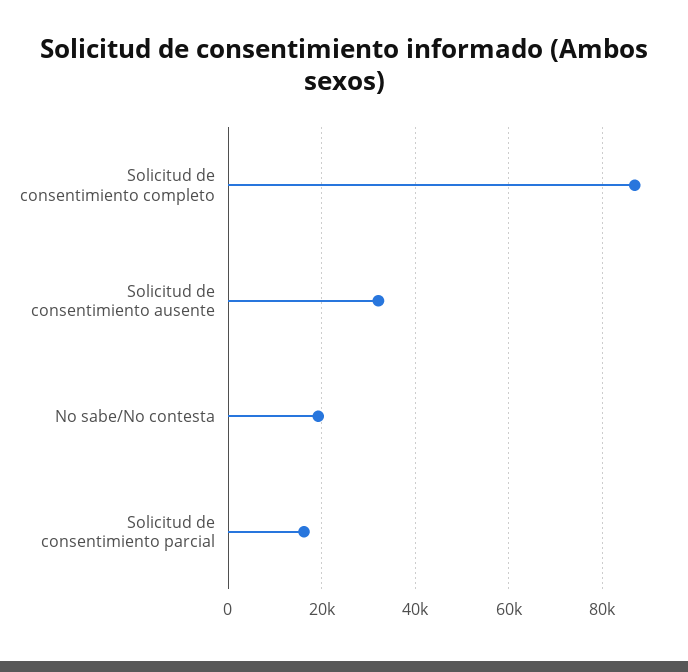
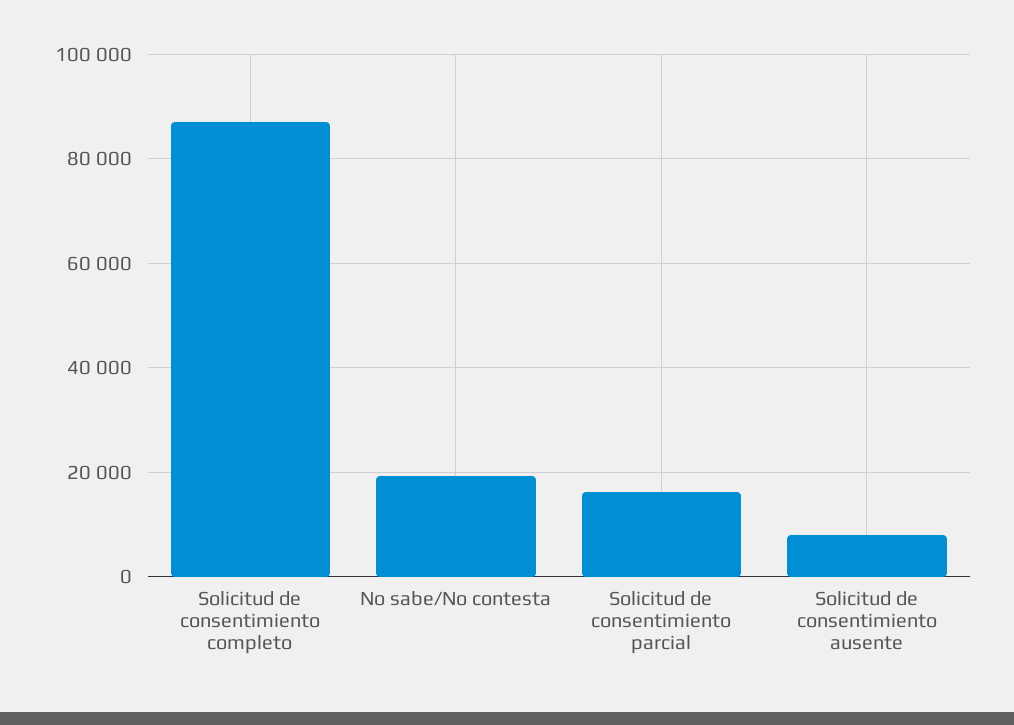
  {
    "Solicitud de consentimiento completo": 88000,
-   "Solicitud de consentimiento ausente": 32000,
+   "Solicitud de consentimiento ausente": 8000,
    "No sabe/No contesta": 20000,
    "Solicitud de consentimiento parcial": 16000
  }

